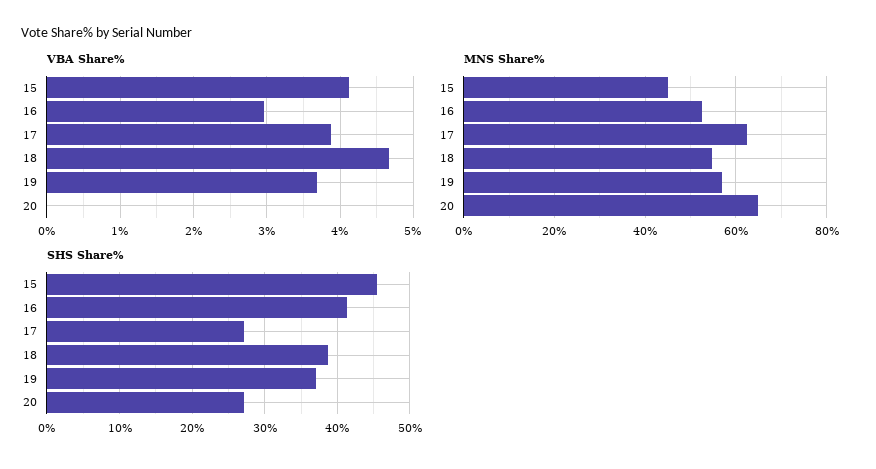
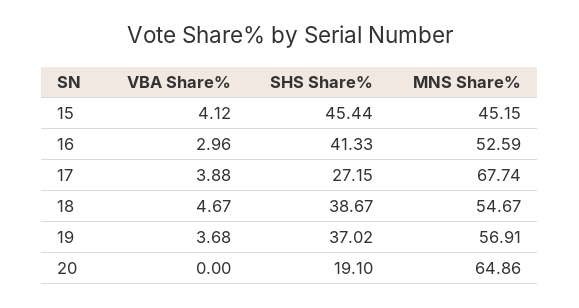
  {
    "VBA Share%": {
      "15": 4.12,
      "16": 2.96,
      "17": 3.88,
      "18": 4.67,
      "19": 3.68,
      "20": 0
    },
    "MNS Share%": {
      "15": 45.15,
      "16": 52.59,
-     "17": 62,
+     "17": 67.74,
      "18": 54.67,
      "19": 56.91,
      "20": 64.86
    },
    "SHS Share%": {
      "15": 45.44,
      "16": 41.33,
      "17": 27.15,
      "18": 38.67,
      "19": 37.02,
-     "20": 27
+     "20": 19.1
    }
  }

